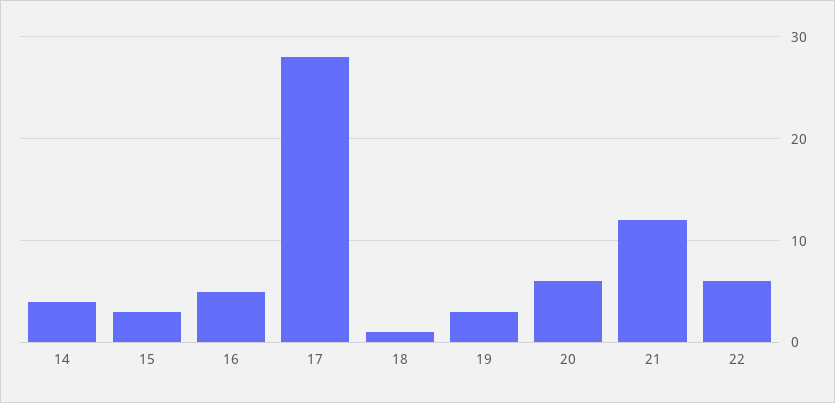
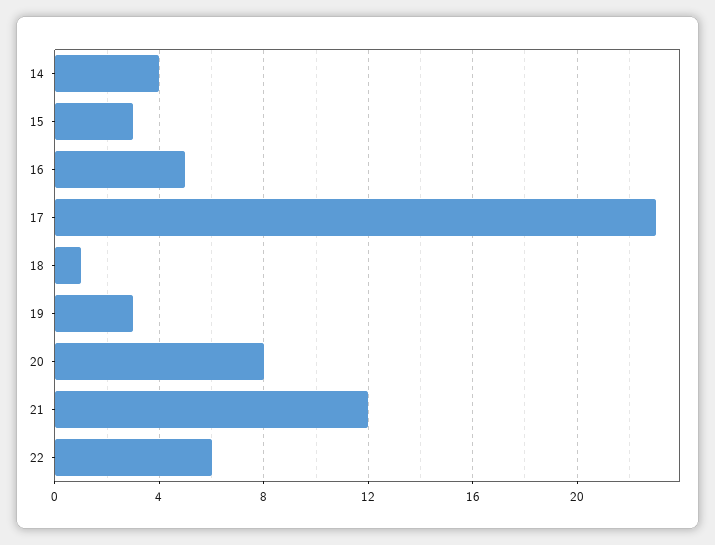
  {
    "14": 4,
    "15": 3,
    "16": 5,
-   "17": 28,
+   "17": 23,
    "18": 1,
    "19": 3,
-   "20": 6,
+   "20": 8,
    "21": 12,
    "22": 6
  }

